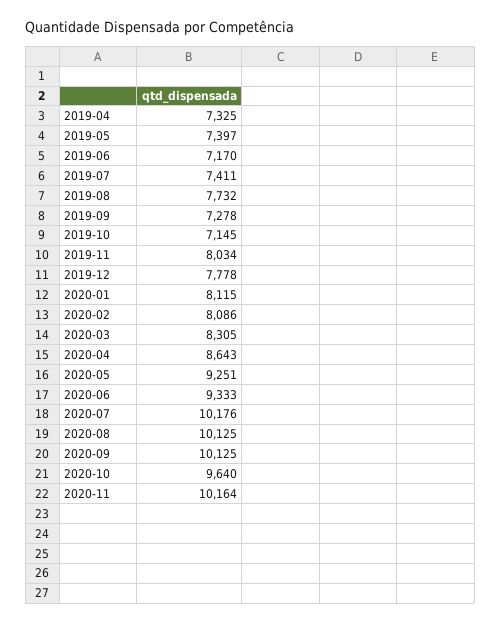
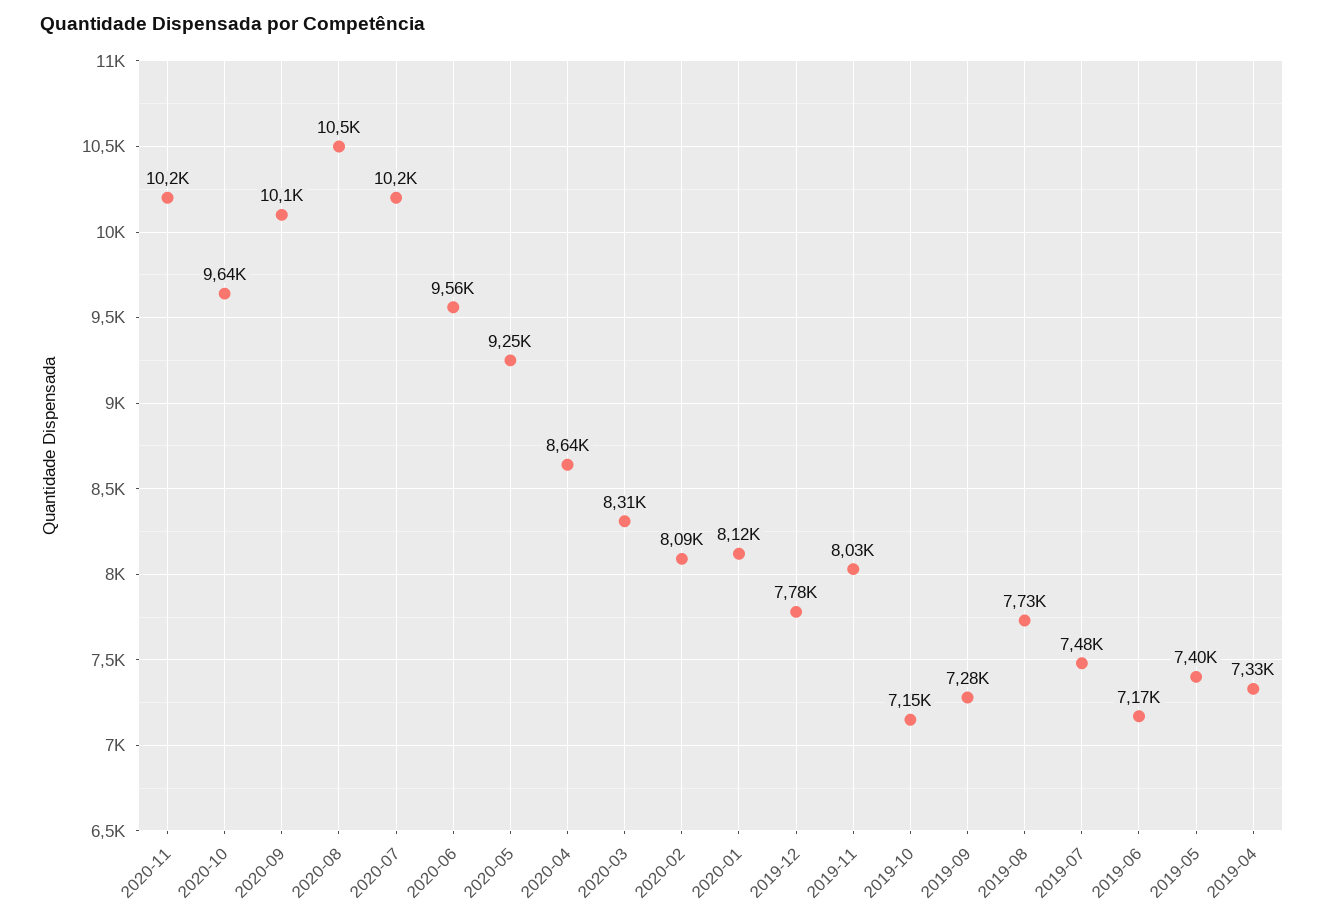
  {
    "2019-04": 7325,
    "2019-05": 7397,
    "2019-06": 7170,
-   "2019-07": 7411,
+   "2019-07": 7480,
    "2019-08": 7732,
    "2019-09": 7278,
    "2019-10": 7145,
    "2019-11": 8034,
    "2019-12": 7778,
    "2020-01": 8115,
    "2020-02": 8086,
    "2020-03": 8305,
    "2020-04": 8643,
    "2020-05": 9251,
-   "2020-06": 9333,
+   "2020-06": 9560,
    "2020-07": 10176,
-   "2020-08": 10125,
+   "2020-08": 10500,
    "2020-09": 10125,
    "2020-10": 9640,
    "2020-11": 10164
  }

